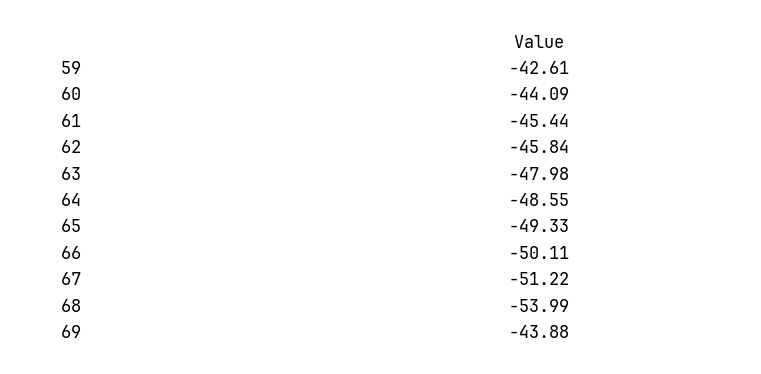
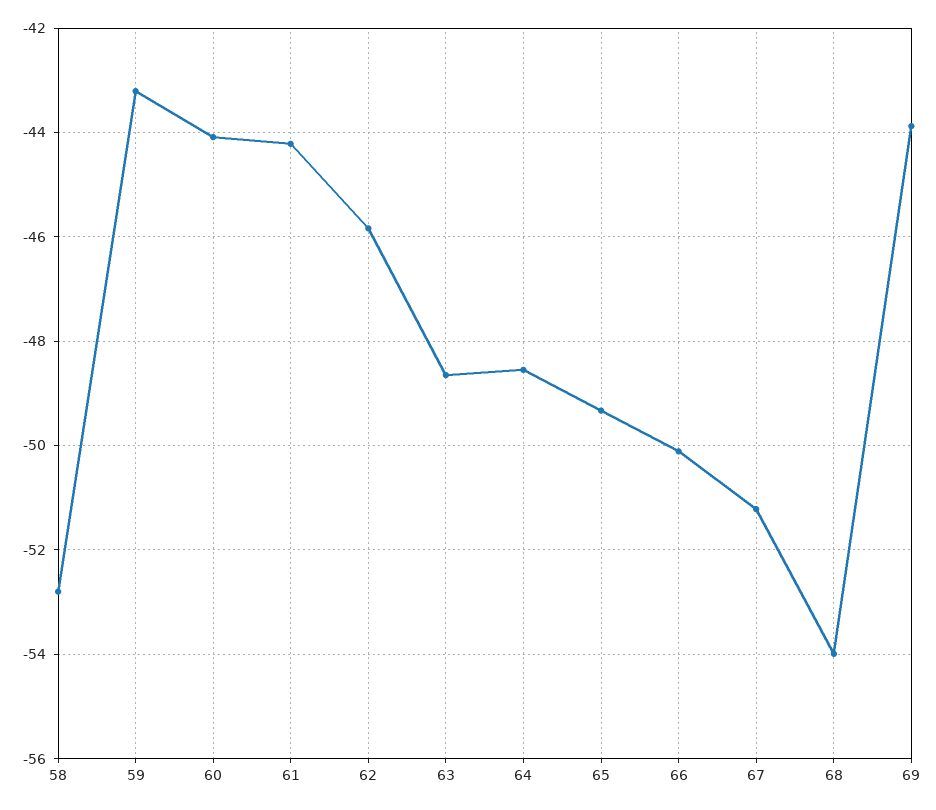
  {
-   "59": -42.61,
+   "59": -43.2,
    "60": -44.09,
-   "61": -45.44,
+   "61": -44.2,
    "62": -45.84,
-   "63": -47.98,
+   "63": -48.6,
    "64": -48.55,
    "65": -49.33,
    "66": -50.11,
    "67": -51.22,
    "68": -53.99,
-   "69": -43.88
+   "69": -43.88,
+   "58": -52.8
  }

